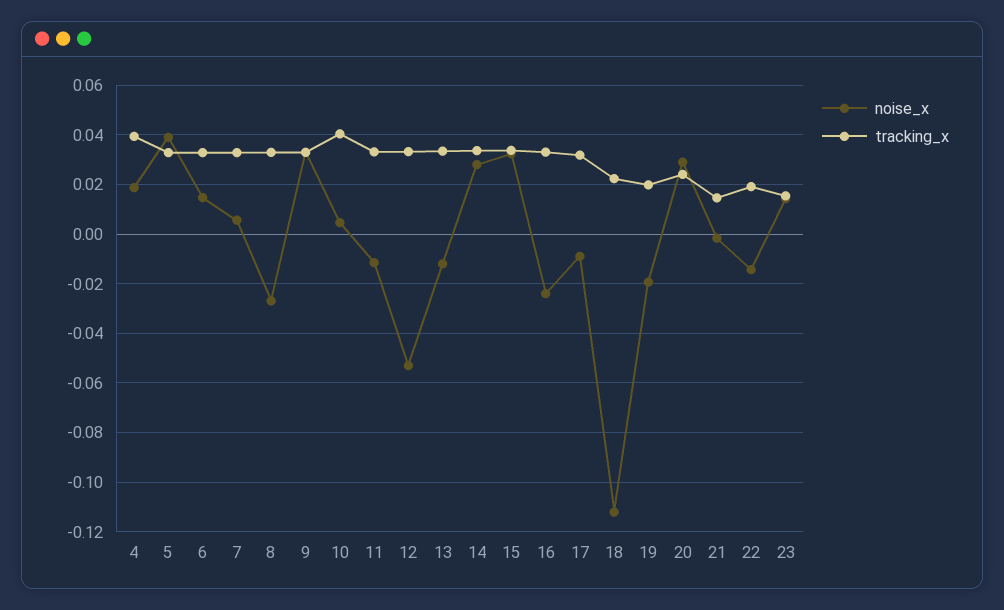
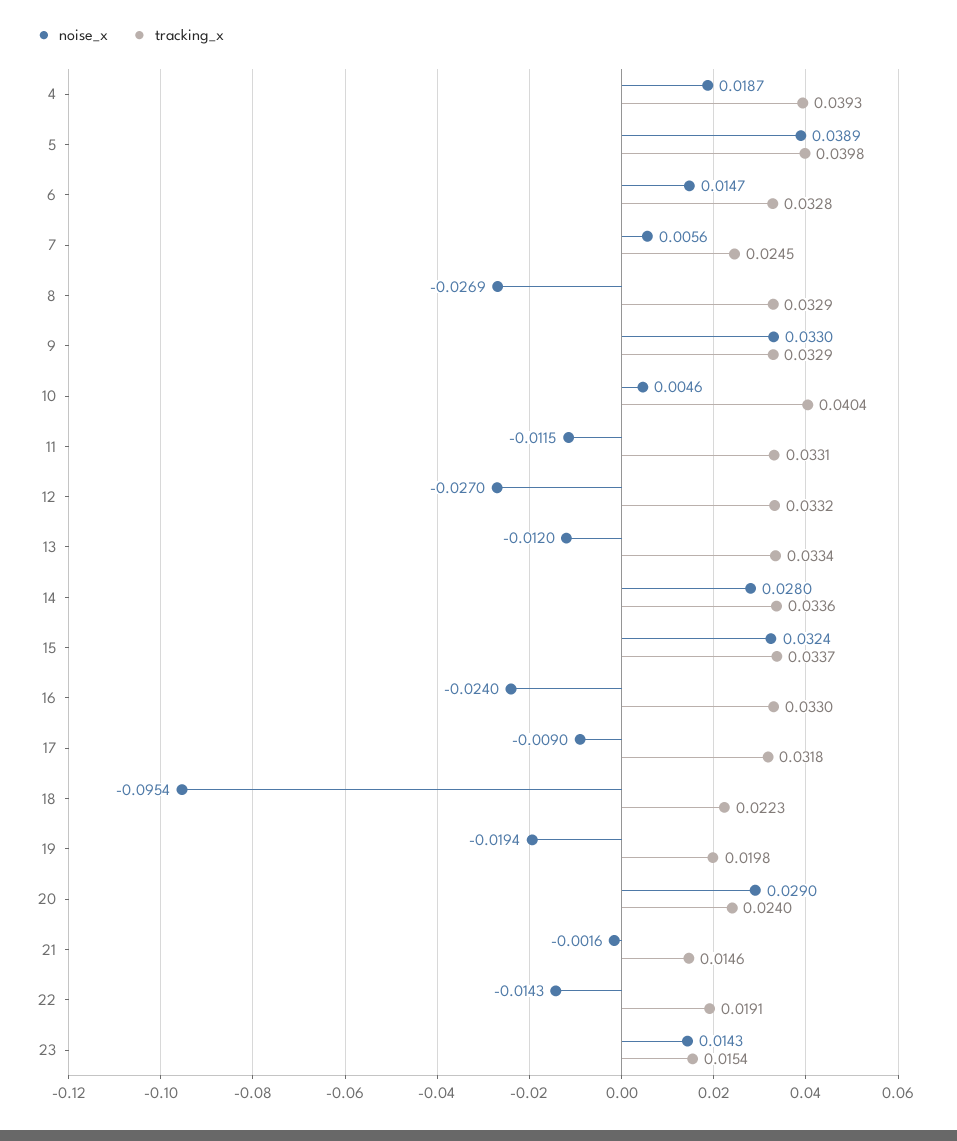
  {
    "noise_x": {
      "4": 0.0187,
      "5": 0.0389,
      "6": 0.0147,
      "7": 0.0056,
      "8": -0.0269,
      "9": 0.033,
      "10": 0.0046,
      "11": -0.0115,
-     "12": -0.0525,
+     "12": -0.027,
      "13": -0.012,
      "14": 0.028,
      "15": 0.0324,
      "16": -0.024,
      "17": -0.009,
-     "18": -0.1125,
+     "18": -0.0954,
      "19": -0.0194,
      "20": 0.029,
      "21": -0.0016,
      "22": -0.0143,
      "23": 0.0143
    },
    "tracking_x": {
      "4": 0.0393,
-     "5": 0.0325,
+     "5": 0.0398,
      "6": 0.0328,
-     "7": 0.0325,
+     "7": 0.0245,
      "8": 0.0329,
      "9": 0.0329,
      "10": 0.0404,
      "11": 0.0331,
      "12": 0.0332,
      "13": 0.0334,
      "14": 0.0336,
      "15": 0.0337,
      "16": 0.033,
      "17": 0.0318,
      "18": 0.0223,
      "19": 0.0198,
      "20": 0.024,
      "21": 0.0146,
      "22": 0.0191,
      "23": 0.0154
    }
  }

